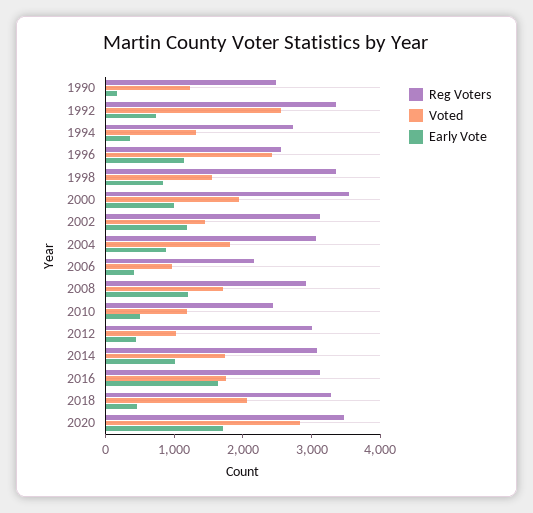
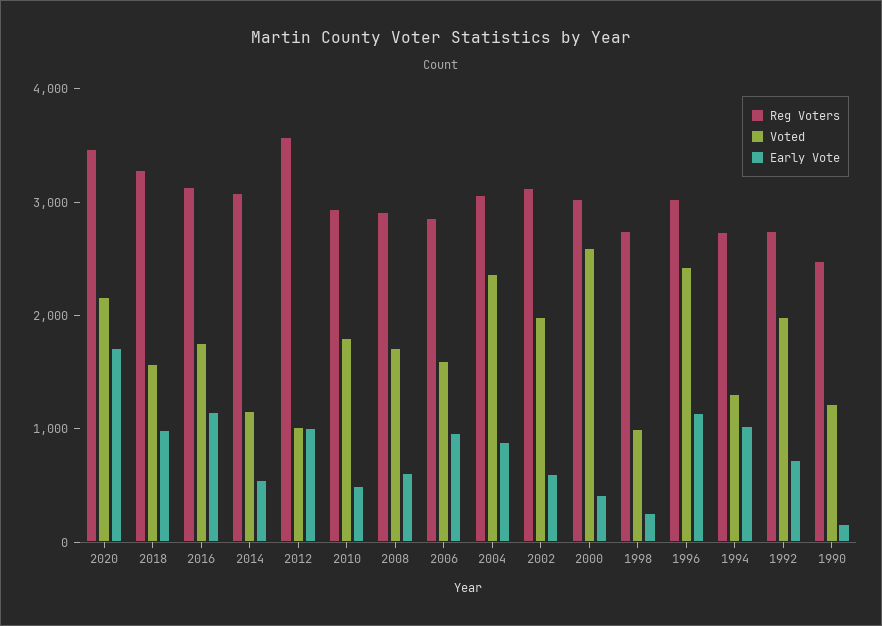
  {
    "Reg Voters": {
      "1990": 2400,
-     "1992": 3400,
+     "1992": 2800,
      "1994": 2800,
-     "1996": 2600,
+     "1996": 3000,
-     "1998": 3400,
+     "1998": 2800,
-     "2000": 3600,
+     "2000": 3000,
      "2002": 3200,
      "2004": 3000,
-     "2006": 2200,
+     "2006": 2800,
      "2008": 3000,
-     "2010": 2400,
+     "2010": 3000,
-     "2012": 3000,
+     "2012": 3600,
      "2014": 3000,
      "2016": 3200,
      "2018": 3200,
      "2020": 3400
    },
    "Voted": {
      "1990": 1200,
-     "1992": 2600,
+     "1992": 2000,
      "1994": 1400,
      "1996": 2400,
-     "1998": 1600,
+     "1998": 1000,
-     "2000": 2000,
+     "2000": 2600,
-     "2002": 1400,
+     "2002": 2000,
-     "2004": 1800,
+     "2004": 2400,
-     "2006": 1000,
+     "2006": 1600,
      "2008": 1800,
-     "2010": 1200,
+     "2010": 1800,
      "2012": 1000,
-     "2014": 1800,
+     "2014": 1200,
      "2016": 1800,
-     "2018": 2000,
+     "2018": 1600,
-     "2020": 2800
+     "2020": 2200
    },
    "Early Vote": {
      "1990": 200,
      "1992": 800,
-     "1994": 400,
+     "1994": 1000,
      "1996": 1200,
-     "1998": 800,
+     "1998": 200,
-     "2000": 1000,
+     "2000": 400,
-     "2002": 1200,
+     "2002": 600,
      "2004": 800,
-     "2006": 400,
+     "2006": 1000,
-     "2008": 1200,
+     "2008": 600,
      "2010": 400,
-     "2012": 400,
+     "2012": 1000,
-     "2014": 1000,
+     "2014": 600,
-     "2016": 1600,
+     "2016": 1200,
-     "2018": 400,
+     "2018": 1000,
      "2020": 1800
    }
  }

